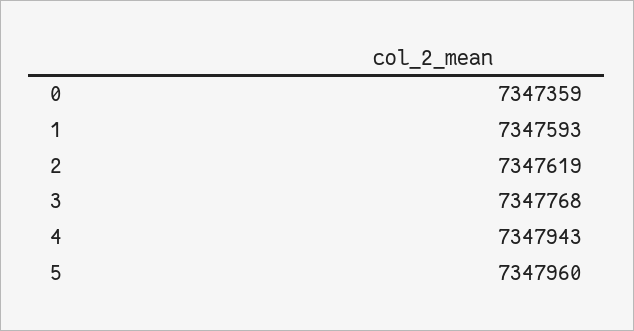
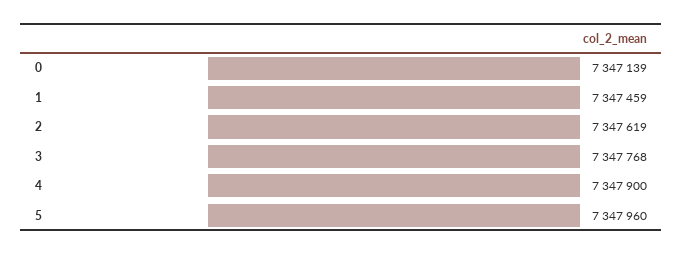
  {
-   "0": 7347359,
+   "0": 7347139,
-   "1": 7347593,
+   "1": 7347459,
    "2": 7347619,
    "3": 7347768,
-   "4": 7347943,
+   "4": 7347900,
    "5": 7347960
  }

